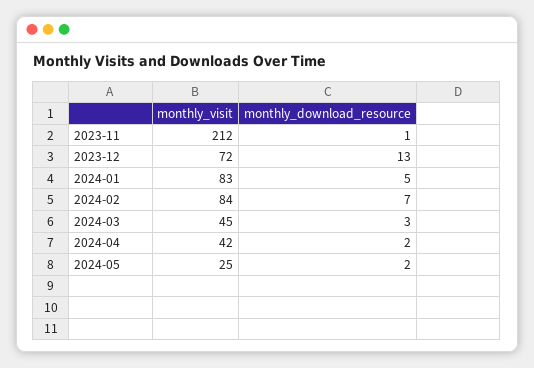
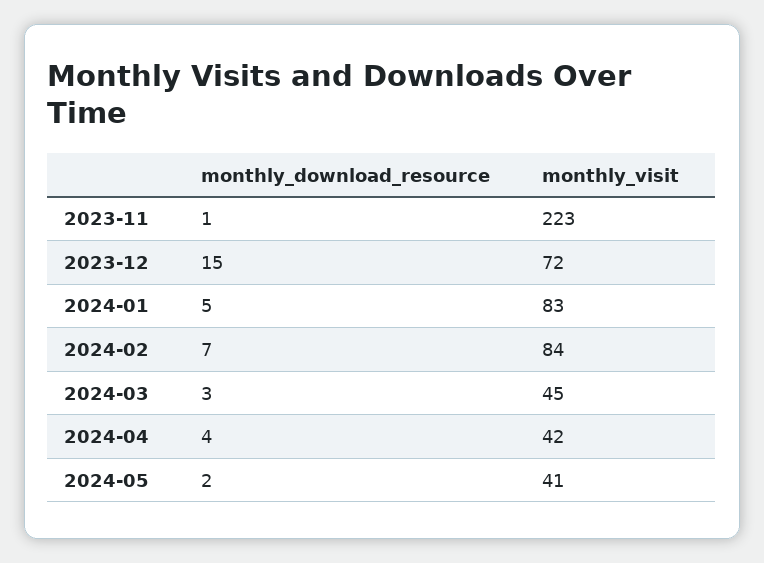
  {
    "monthly_visit": {
-     "2023-11": 212,
+     "2023-11": 223,
      "2023-12": 72,
      "2024-01": 83,
      "2024-02": 84,
      "2024-03": 45,
      "2024-04": 42,
-     "2024-05": 25
+     "2024-05": 41
    },
    "monthly_download_resource": {
      "2023-11": 1,
-     "2023-12": 13,
+     "2023-12": 15,
      "2024-01": 5,
      "2024-02": 7,
      "2024-03": 3,
-     "2024-04": 2,
+     "2024-04": 4,
      "2024-05": 2
    }
  }

